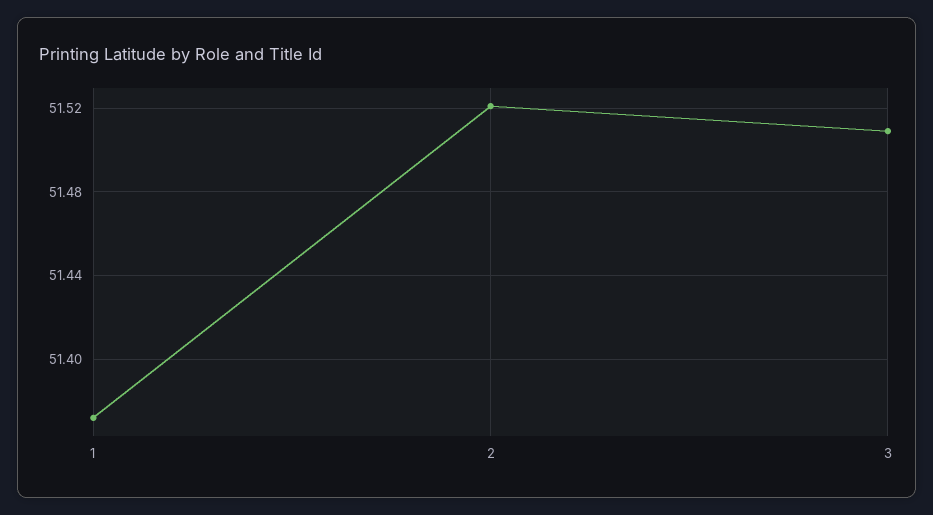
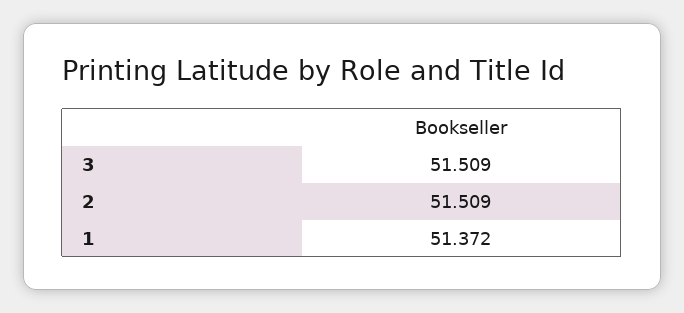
  {
    "1": 51.372,
-   "2": 51.52,
+   "2": 51.509,
    "3": 51.509
  }

